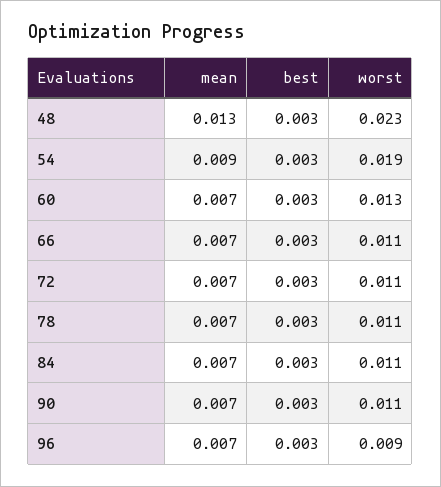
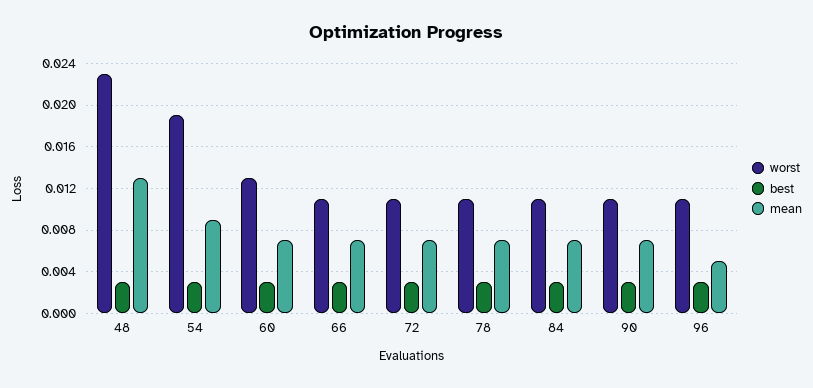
  {
    "mean": {
      "48": 0.013,
      "54": 0.009,
      "60": 0.007,
      "66": 0.007,
      "72": 0.007,
      "78": 0.007,
      "84": 0.007,
      "90": 0.007,
-     "96": 0.007
+     "96": 0.005
    },
    "best": {
      "48": 0.003,
      "54": 0.003,
      "60": 0.003,
      "66": 0.003,
      "72": 0.003,
      "78": 0.003,
      "84": 0.003,
      "90": 0.003,
      "96": 0.003
    },
    "worst": {
      "48": 0.023,
      "54": 0.019,
      "60": 0.013,
      "66": 0.011,
      "72": 0.011,
      "78": 0.011,
      "84": 0.011,
      "90": 0.011,
-     "96": 0.009
+     "96": 0.011
    }
  }

